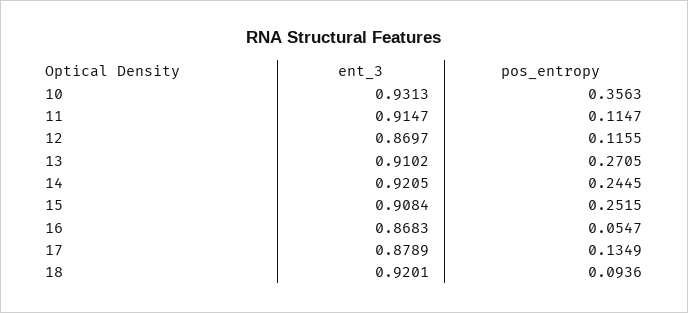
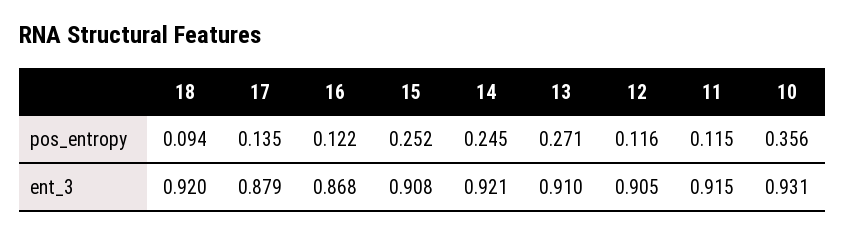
  {
    "ent_3": {
      "10": 0.9313,
      "11": 0.9147,
-     "12": 0.8697,
+     "12": 0.905,
      "13": 0.9102,
      "14": 0.9205,
      "15": 0.9084,
      "16": 0.8683,
      "17": 0.8789,
      "18": 0.9201
    },
    "pos_entropy": {
      "10": 0.3563,
      "11": 0.1147,
      "12": 0.1155,
      "13": 0.2705,
      "14": 0.2445,
      "15": 0.2515,
-     "16": 0.0547,
+     "16": 0.122,
      "17": 0.1349,
      "18": 0.0936
    }
  }

